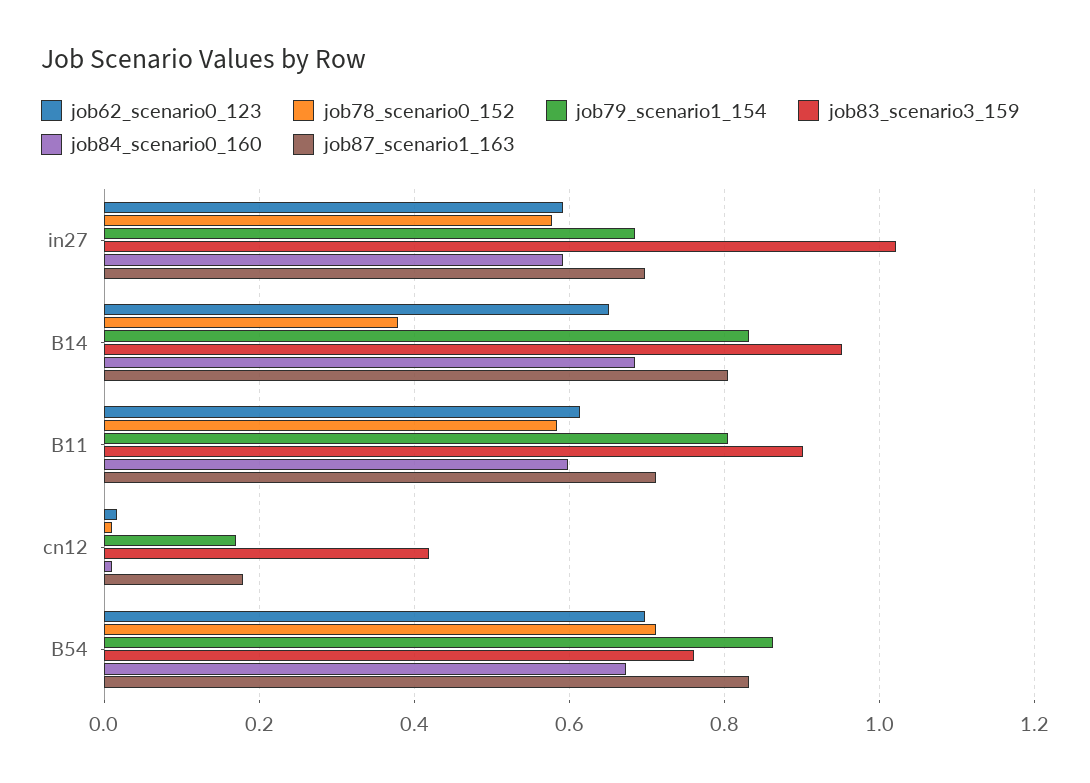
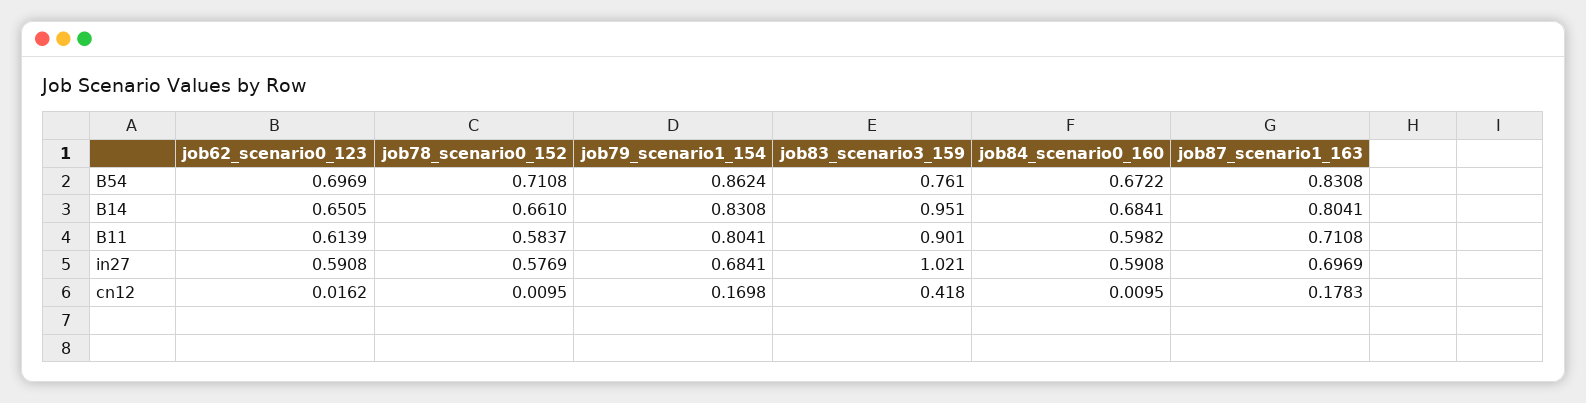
  {
    "job62_scenario0_123": {
      "in27": 0.5908,
      "B14": 0.6505,
      "B11": 0.6139,
      "cn12": 0.0162,
      "B54": 0.6969
    },
    "job78_scenario0_152": {
      "in27": 0.5769,
-     "B14": 0.38,
+     "B14": 0.661,
      "B11": 0.5837,
      "cn12": 0.0095,
      "B54": 0.7108
    },
    "job79_scenario1_154": {
      "in27": 0.6841,
      "B14": 0.8308,
      "B11": 0.8041,
      "cn12": 0.1698,
      "B54": 0.8624
    },
    "job83_scenario3_159": {
      "in27": 1.021,
      "B14": 0.951,
      "B11": 0.901,
      "cn12": 0.418,
      "B54": 0.761
    },
    "job84_scenario0_160": {
      "in27": 0.5908,
      "B14": 0.6841,
      "B11": 0.5982,
      "cn12": 0.0095,
      "B54": 0.6722
    },
    "job87_scenario1_163": {
      "in27": 0.6969,
      "B14": 0.8041,
      "B11": 0.7108,
      "cn12": 0.1783,
      "B54": 0.8308
    }
  }

